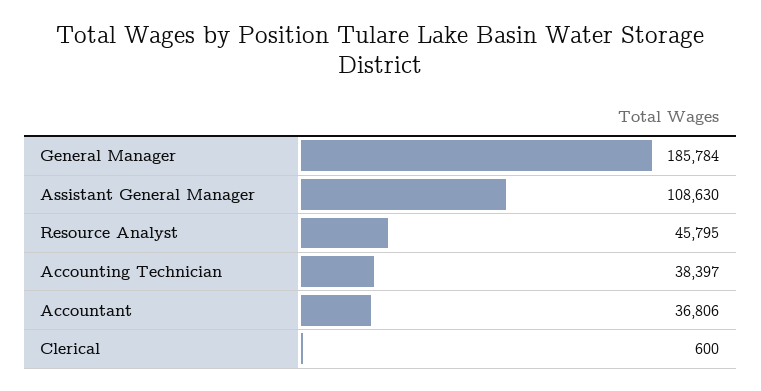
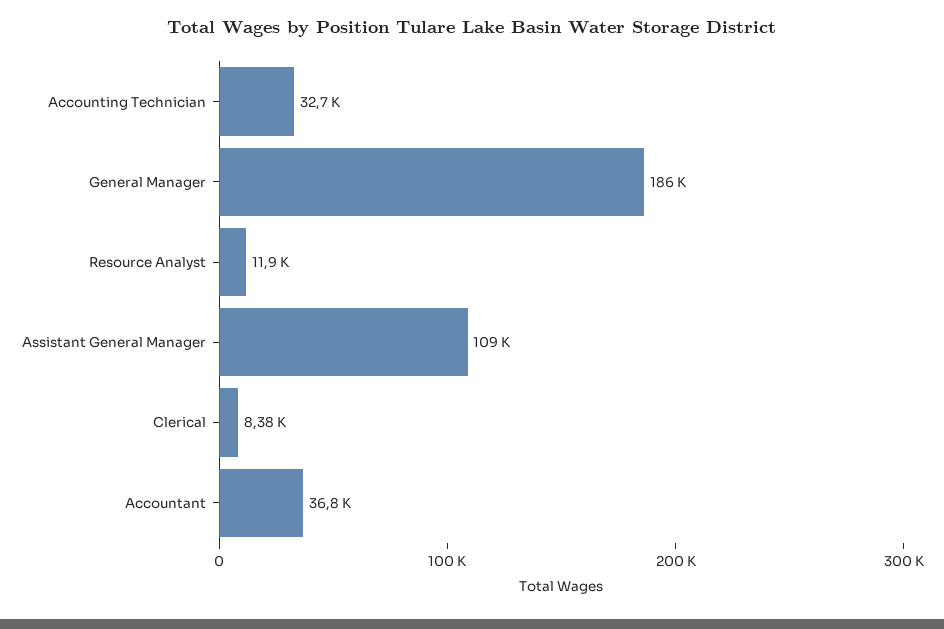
  {
    "General Manager": 185784,
    "Assistant General Manager": 108630,
-   "Resource Analyst": 45795,
+   "Resource Analyst": 11900,
-   "Accounting Technician": 38397,
+   "Accounting Technician": 32700,
    "Accountant": 36806,
-   "Clerical": 600
+   "Clerical": 8380
  }

